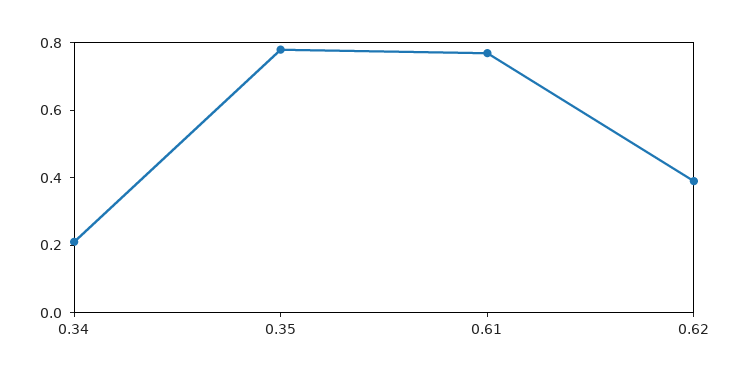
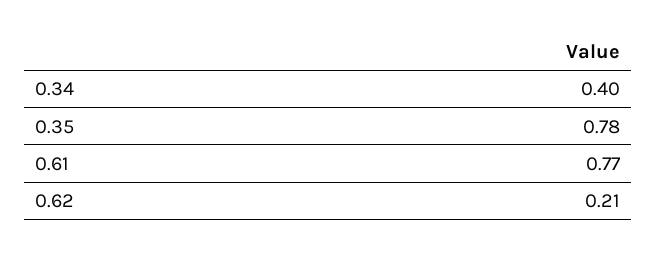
  {
-   "0.34": 0.2,
+   "0.34": 0.4,
    "0.35": 0.78,
    "0.61": 0.77,
-   "0.62": 0.4
+   "0.62": 0.21
  }

